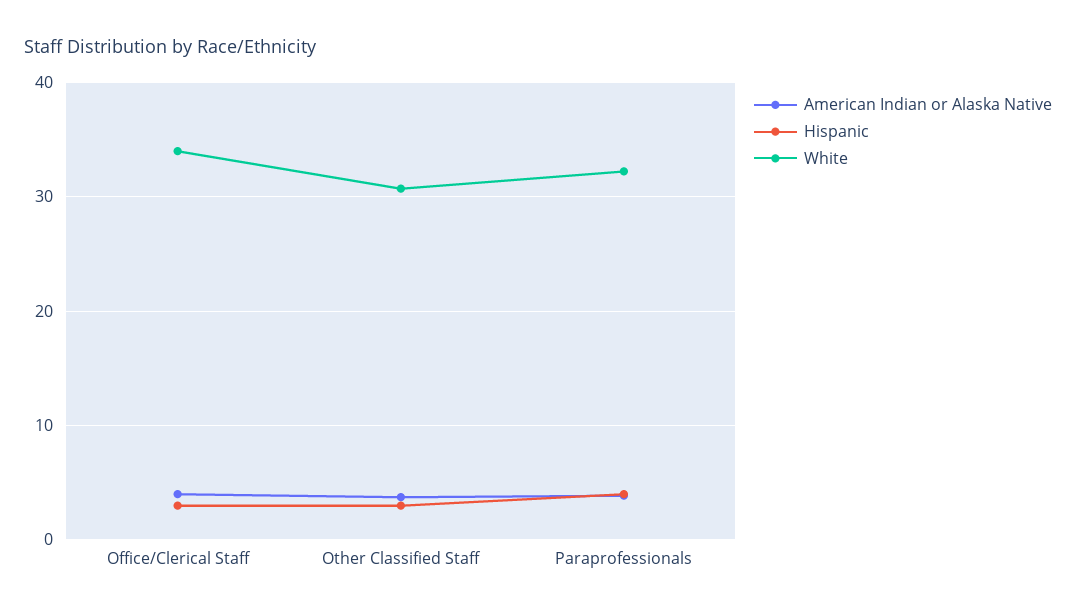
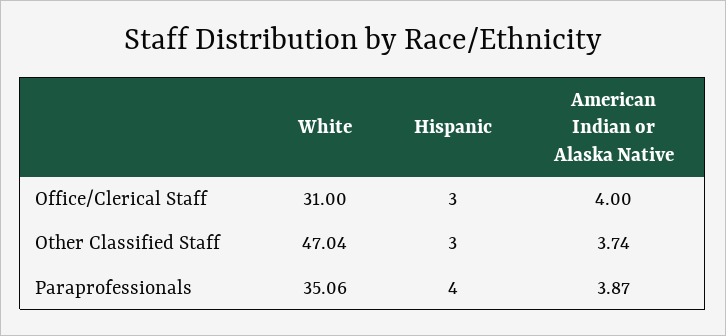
  {
    "American Indian or Alaska Native": {
      "Office/Clerical Staff": 4,
      "Other Classified Staff": 3.74,
      "Paraprofessionals": 3.87
    },
    "Hispanic": {
      "Office/Clerical Staff": 3,
      "Other Classified Staff": 3,
      "Paraprofessionals": 4
    },
    "White": {
-     "Office/Clerical Staff": 34,
+     "Office/Clerical Staff": 31,
-     "Other Classified Staff": 31,
+     "Other Classified Staff": 47.04,
-     "Paraprofessionals": 32
+     "Paraprofessionals": 35.06
    }
  }

